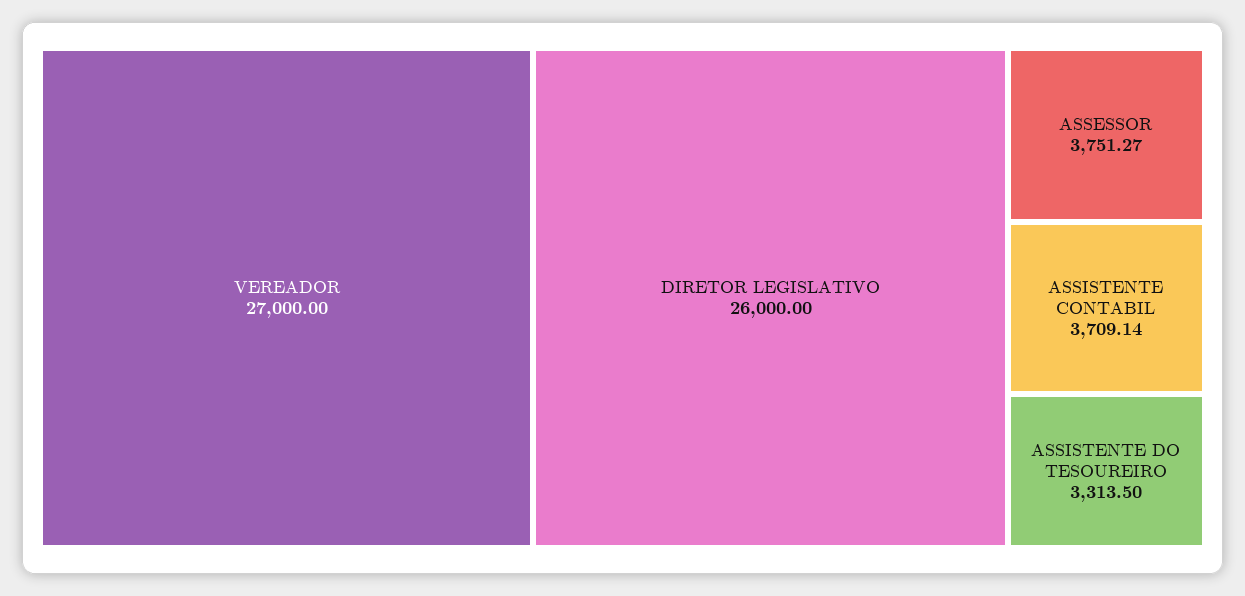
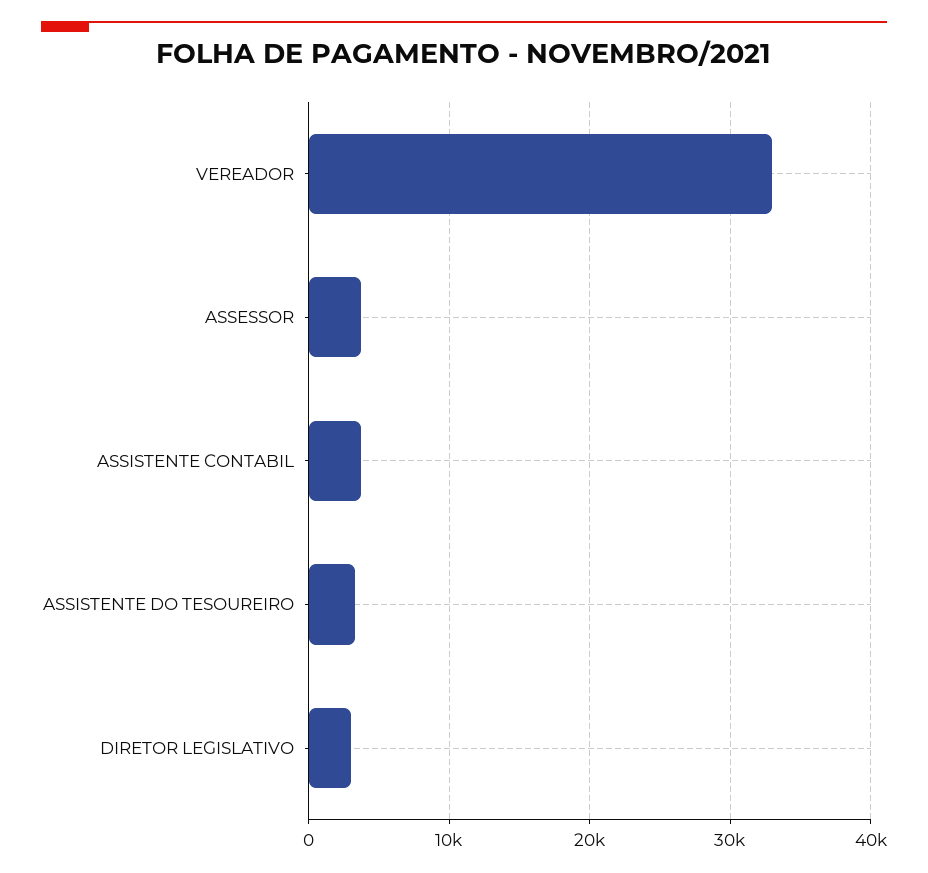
  {
-   "VEREADOR": 27000,
+   "VEREADOR": 33000,
-   "DIRETOR LEGISLATIVO": 26000,
+   "DIRETOR LEGISLATIVO": 3000,
    "ASSESSOR": 3751.27,
    "ASSISTENTE CONTABIL": 3709.14,
    "ASSISTENTE DO TESOUREIRO": 3313.5
  }

